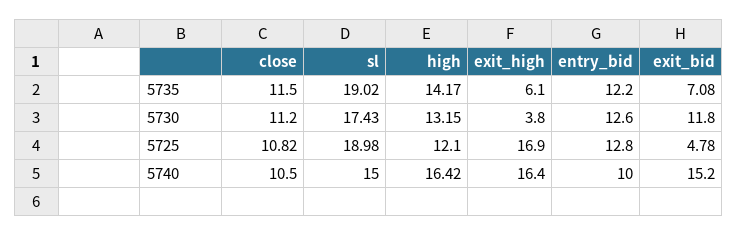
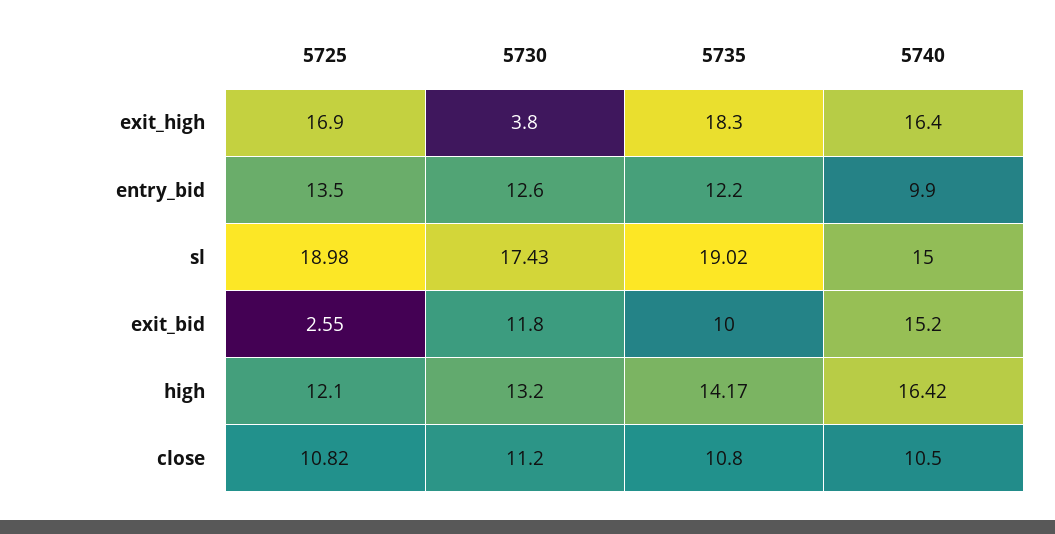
  {
    "close": {
-     "5735": 11.5,
+     "5735": 10.8,
      "5730": 11.2,
      "5725": 10.82,
      "5740": 10.5
    },
    "sl": {
      "5735": 19.02,
      "5730": 17.43,
      "5725": 18.98,
      "5740": 15
    },
    "high": {
      "5735": 14.17,
-     "5730": 13.15,
+     "5730": 13.2,
      "5725": 12.1,
      "5740": 16.42
    },
    "exit_high": {
-     "5735": 6.1,
+     "5735": 18.3,
      "5730": 3.8,
      "5725": 16.9,
      "5740": 16.4
    },
    "entry_bid": {
      "5735": 12.2,
      "5730": 12.6,
-     "5725": 12.8,
+     "5725": 13.5,
-     "5740": 10
+     "5740": 9.9
    },
    "exit_bid": {
-     "5735": 7.08,
+     "5735": 10,
      "5730": 11.8,
-     "5725": 4.78,
+     "5725": 2.55,
      "5740": 15.2
    }
  }

